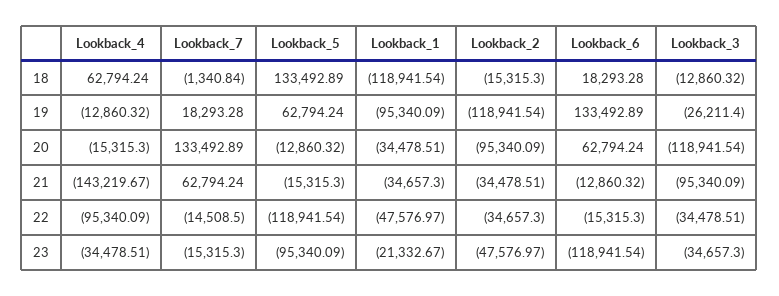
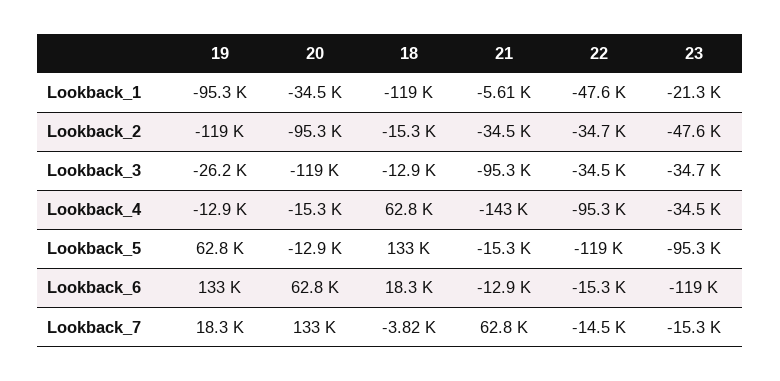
  {
    "Lookback_4": {
      "18": 62794.24,
      "19": -12860.32,
      "20": -15315.3,
      "21": -143219.67,
      "22": -95340.09,
      "23": -34478.51
    },
    "Lookback_7": {
-     "18": -1340.84,
+     "18": -3820,
      "19": 18293.28,
      "20": 133492.89,
      "21": 62794.24,
      "22": -14508.5,
      "23": -15315.3
    },
    "Lookback_5": {
      "18": 133492.89,
      "19": 62794.24,
      "20": -12860.32,
      "21": -15315.3,
      "22": -118941.54,
      "23": -95340.09
    },
    "Lookback_1": {
      "18": -118941.54,
      "19": -95340.09,
      "20": -34478.51,
-     "21": -34657.3,
+     "21": -5610,
      "22": -47576.97,
      "23": -21332.67
    },
    "Lookback_2": {
      "18": -15315.3,
      "19": -118941.54,
      "20": -95340.09,
      "21": -34478.51,
      "22": -34657.3,
      "23": -47576.97
    },
    "Lookback_6": {
      "18": 18293.28,
      "19": 133492.89,
      "20": 62794.24,
      "21": -12860.32,
      "22": -15315.3,
      "23": -118941.54
    },
    "Lookback_3": {
      "18": -12860.32,
      "19": -26211.4,
      "20": -118941.54,
      "21": -95340.09,
      "22": -34478.51,
      "23": -34657.3
    }
  }

